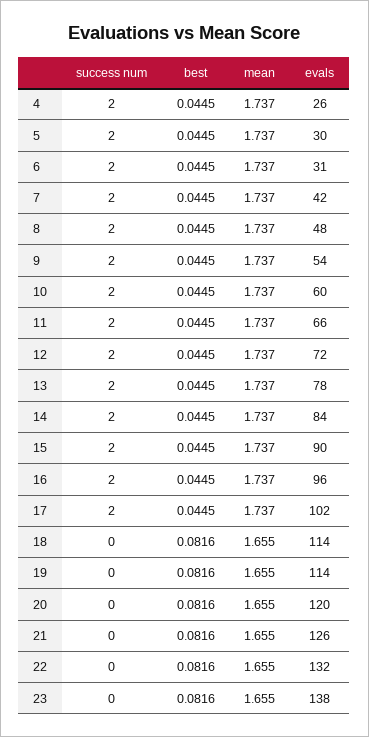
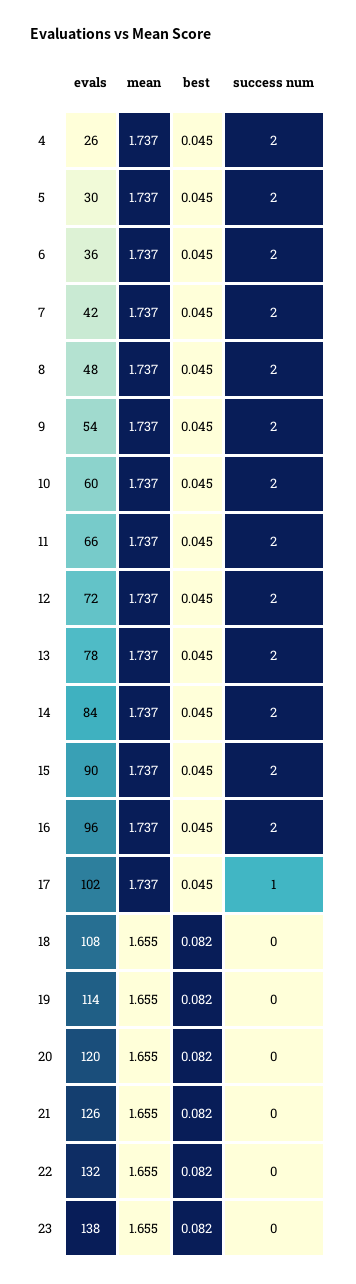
  {
    "success num": {
      "4": 2,
      "5": 2,
      "6": 2,
      "7": 2,
      "8": 2,
      "9": 2,
      "10": 2,
      "11": 2,
      "12": 2,
      "13": 2,
      "14": 2,
      "15": 2,
      "16": 2,
-     "17": 2,
+     "17": 1,
      "18": 0,
      "19": 0,
      "20": 0,
      "21": 0,
      "22": 0,
      "23": 0
    },
    "best": {
      "4": 0.0445,
      "5": 0.0445,
      "6": 0.0445,
      "7": 0.0445,
      "8": 0.0445,
      "9": 0.0445,
      "10": 0.0445,
      "11": 0.0445,
      "12": 0.0445,
      "13": 0.0445,
      "14": 0.0445,
      "15": 0.0445,
      "16": 0.0445,
      "17": 0.0445,
      "18": 0.0816,
      "19": 0.0816,
      "20": 0.0816,
      "21": 0.0816,
      "22": 0.0816,
      "23": 0.0816
    },
    "mean": {
      "4": 1.737,
      "5": 1.737,
      "6": 1.737,
      "7": 1.737,
      "8": 1.737,
      "9": 1.737,
      "10": 1.737,
      "11": 1.737,
      "12": 1.737,
      "13": 1.737,
      "14": 1.737,
      "15": 1.737,
      "16": 1.737,
      "17": 1.737,
      "18": 1.655,
      "19": 1.655,
      "20": 1.655,
      "21": 1.655,
      "22": 1.655,
      "23": 1.655
    },
    "evals": {
      "4": 26,
      "5": 30,
-     "6": 31,
+     "6": 36,
      "7": 42,
      "8": 48,
      "9": 54,
      "10": 60,
      "11": 66,
      "12": 72,
      "13": 78,
      "14": 84,
      "15": 90,
      "16": 96,
      "17": 102,
-     "18": 114,
+     "18": 108,
      "19": 114,
      "20": 120,
      "21": 126,
      "22": 132,
      "23": 138
    }
  }

